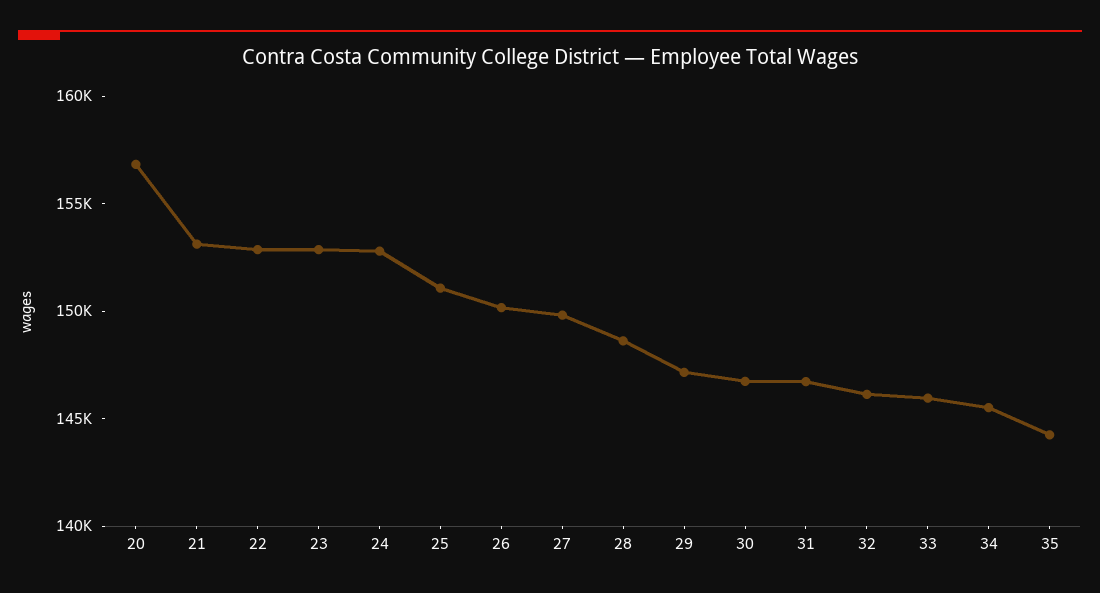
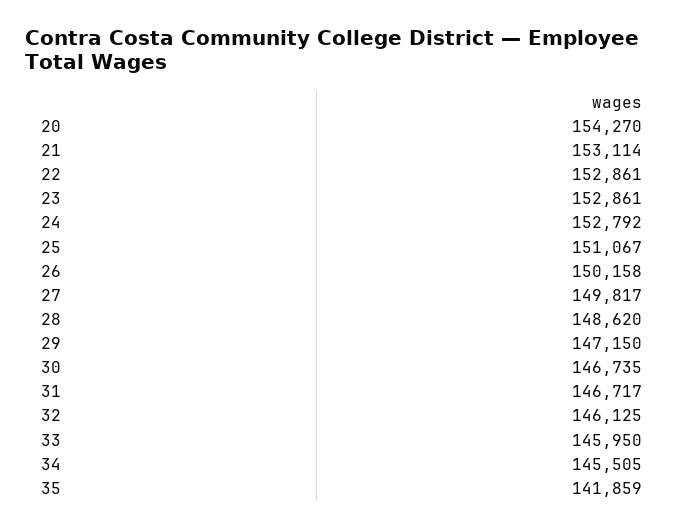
  {
-   "20": 157000,
+   "20": 154270,
    "21": 153114,
    "22": 152861,
    "23": 152861,
    "24": 152792,
    "25": 151067,
    "26": 150158,
    "27": 149817,
    "28": 148620,
    "29": 147150,
    "30": 146735,
    "31": 146717,
    "32": 146125,
    "33": 145950,
    "34": 145505,
-   "35": 144000
+   "35": 141859
  }

